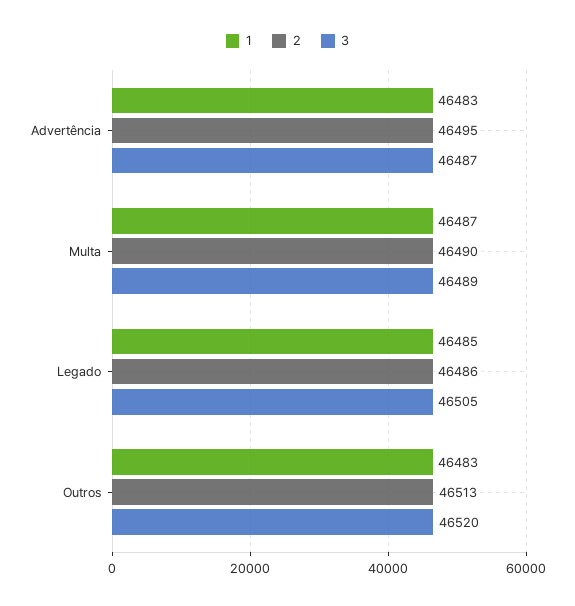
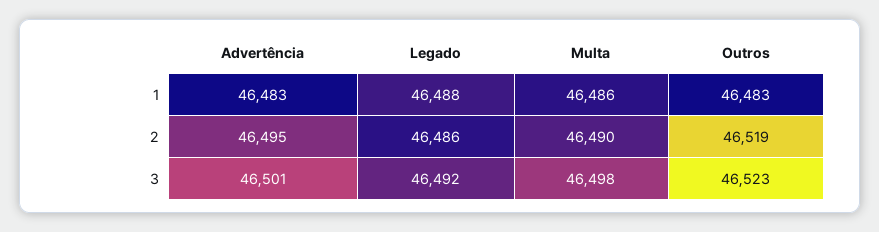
  {
    "1": {
      "Advertência": 46483,
-     "Multa": 46487,
+     "Multa": 46486,
-     "Legado": 46485,
+     "Legado": 46488,
      "Outros": 46483
    },
    "2": {
      "Advertência": 46495,
      "Multa": 46490,
      "Legado": 46486,
-     "Outros": 46513
+     "Outros": 46519
    },
    "3": {
-     "Advertência": 46487,
+     "Advertência": 46501,
-     "Multa": 46489,
+     "Multa": 46498,
-     "Legado": 46505,
+     "Legado": 46492,
-     "Outros": 46520
+     "Outros": 46523
    }
  }

